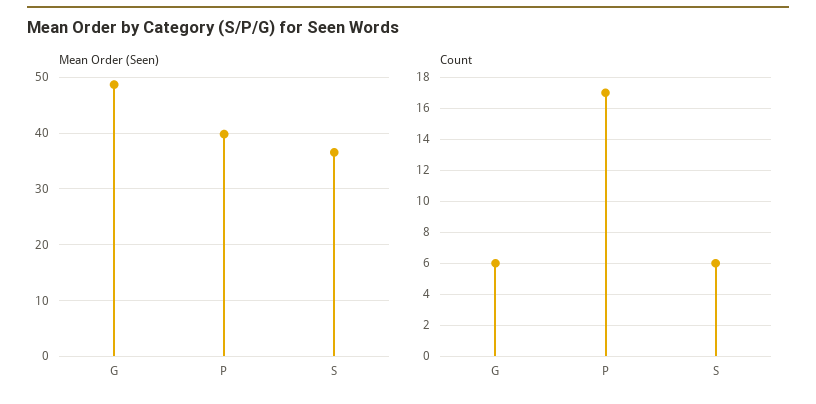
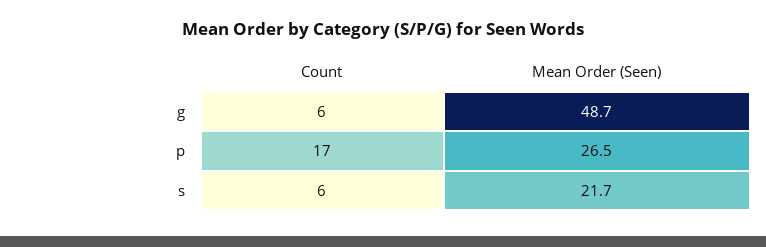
  {
    "Mean Order (Seen)": {
      "G": 48.7,
-     "P": 40,
+     "P": 26.5,
-     "S": 36
+     "S": 21.7
    },
    "Count": {
      "G": 6,
      "P": 17,
      "S": 6
    }
  }

